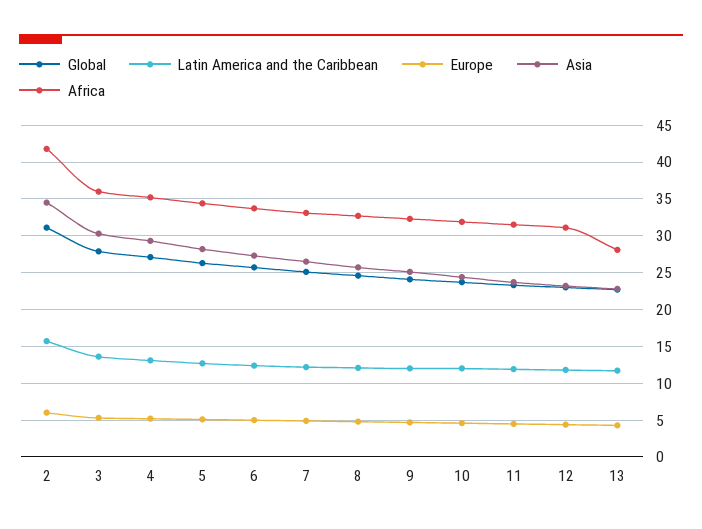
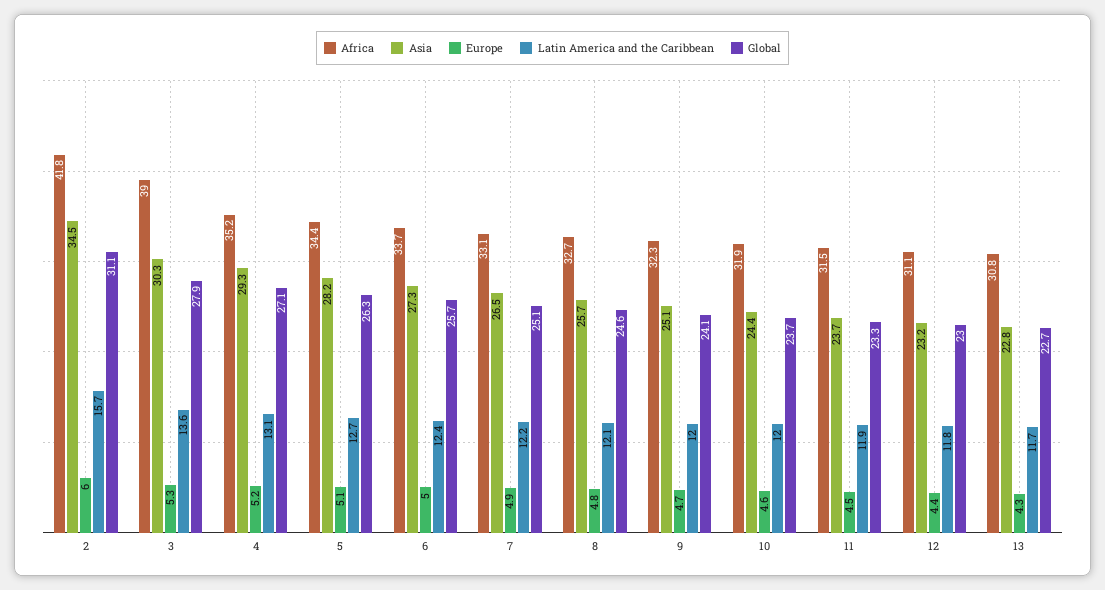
  {
    "Global": {
      "2": 31.1,
      "3": 27.9,
      "4": 27.1,
      "5": 26.3,
      "6": 25.7,
      "7": 25.1,
      "8": 24.6,
      "9": 24.1,
      "10": 23.7,
      "11": 23.3,
      "12": 23,
      "13": 22.7
    },
    "Latin America and the Caribbean": {
      "2": 15.7,
      "3": 13.6,
      "4": 13.1,
      "5": 12.7,
      "6": 12.4,
      "7": 12.2,
      "8": 12.1,
      "9": 12,
      "10": 12,
      "11": 11.9,
      "12": 11.8,
      "13": 11.7
    },
    "Europe": {
      "2": 6,
      "3": 5.3,
      "4": 5.2,
      "5": 5.1,
      "6": 5,
      "7": 4.9,
      "8": 4.8,
      "9": 4.7,
      "10": 4.6,
      "11": 4.5,
      "12": 4.4,
      "13": 4.3
    },
    "Asia": {
      "2": 34.5,
      "3": 30.3,
      "4": 29.3,
      "5": 28.2,
      "6": 27.3,
      "7": 26.5,
      "8": 25.7,
      "9": 25.1,
      "10": 24.4,
      "11": 23.7,
      "12": 23.2,
      "13": 22.8
    },
    "Africa": {
      "2": 41.8,
-     "3": 36,
+     "3": 39,
      "4": 35.2,
      "5": 34.4,
      "6": 33.7,
      "7": 33.1,
      "8": 32.7,
      "9": 32.3,
      "10": 31.9,
      "11": 31.5,
      "12": 31.1,
-     "13": 28
+     "13": 30.8
    }
  }

